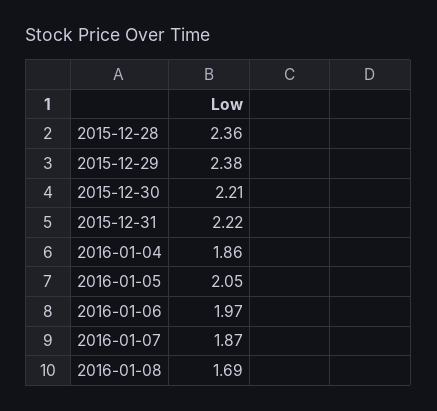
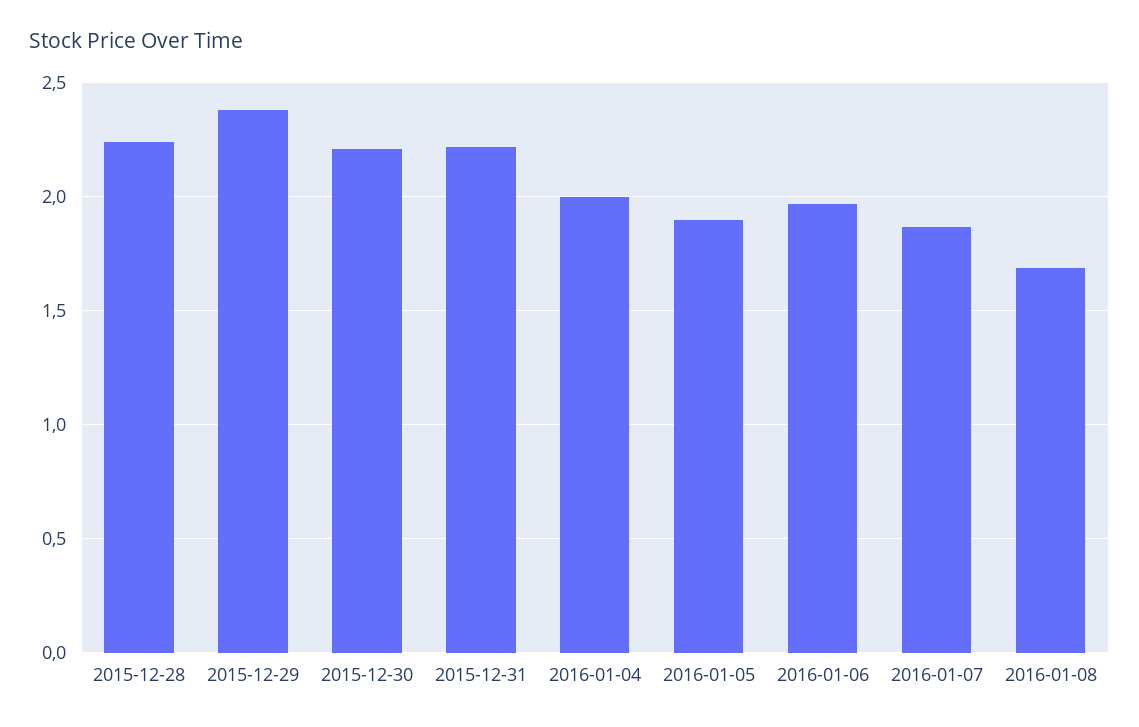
  {
-   "2015-12-28": 2.36,
+   "2015-12-28": 2.25,
    "2015-12-29": 2.38,
    "2015-12-30": 2.21,
    "2015-12-31": 2.22,
-   "2016-01-04": 1.86,
+   "2016-01-04": 2,
-   "2016-01-05": 2.05,
+   "2016-01-05": 1.9,
    "2016-01-06": 1.97,
    "2016-01-07": 1.87,
    "2016-01-08": 1.69
  }

